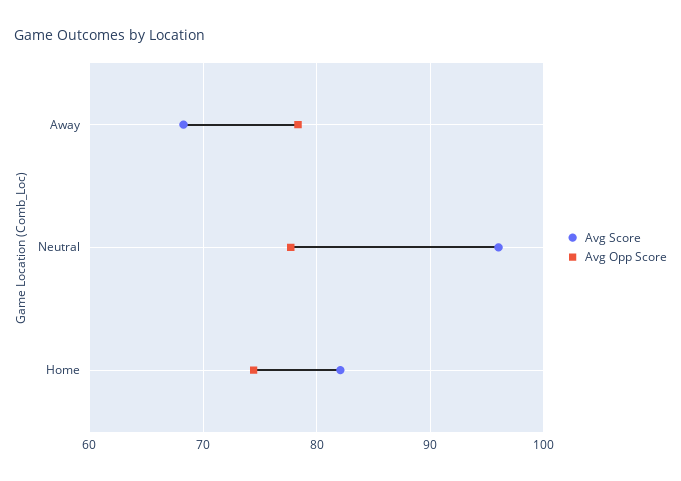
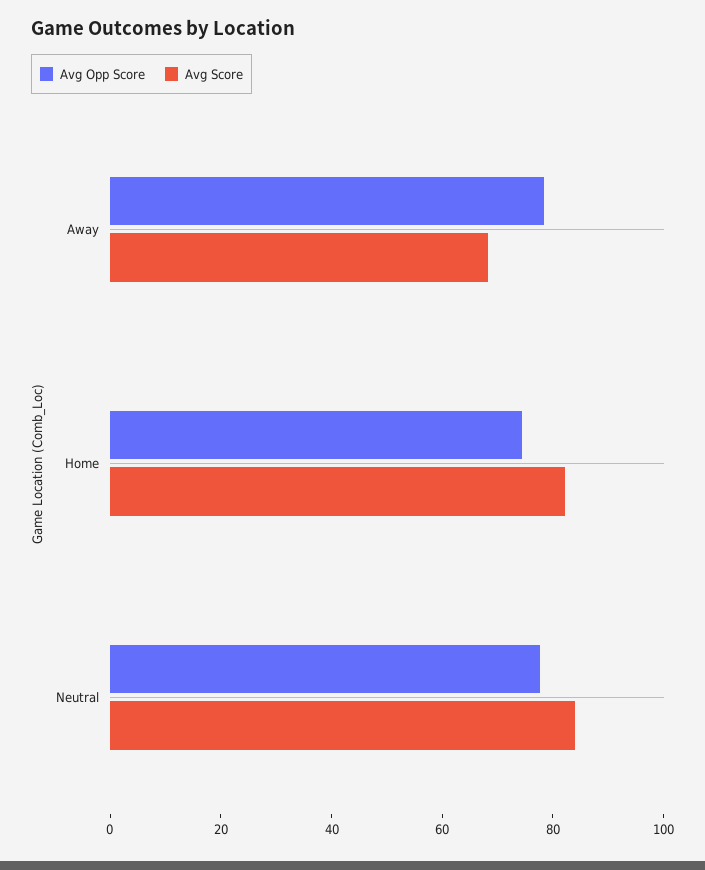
  {
    "Avg Score": {
      "Away": 68,
-     "Neutral": 96,
+     "Neutral": 85,
      "Home": 82
    },
    "Avg Opp Score": {
      "Away": 78,
      "Neutral": 78,
      "Home": 74
    }
  }

